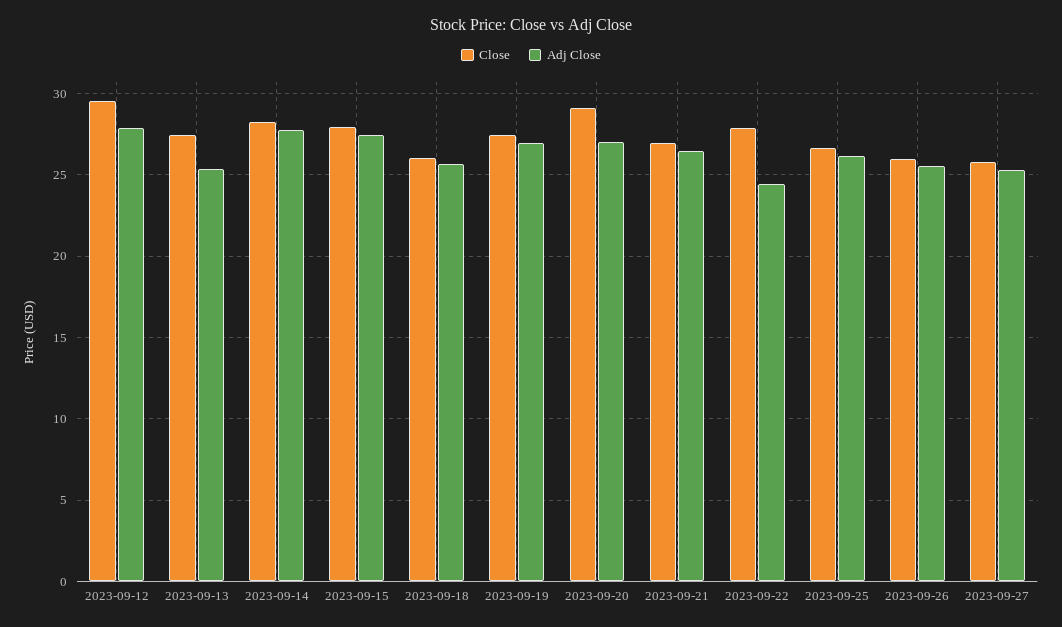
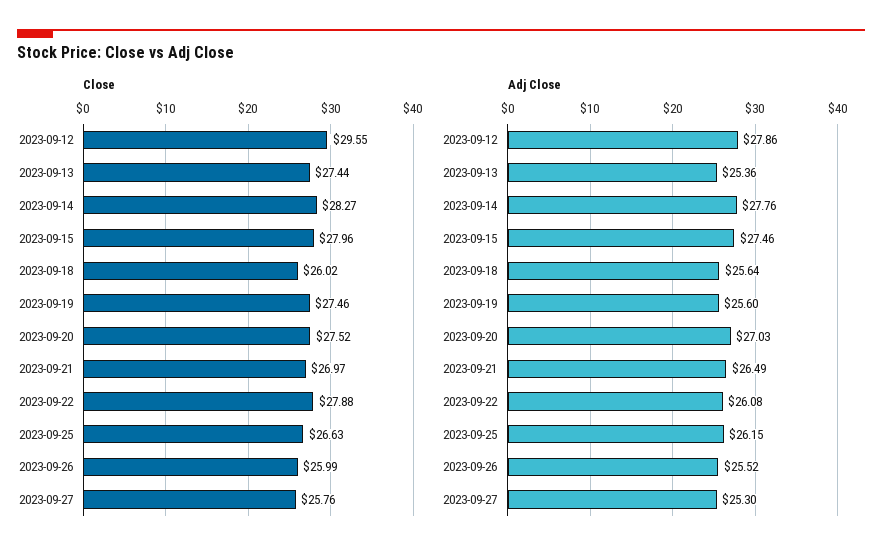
  {
    "Close": {
      "2023-09-12": 29.55,
      "2023-09-13": 27.44,
      "2023-09-14": 28.27,
      "2023-09-15": 27.96,
      "2023-09-18": 26.02,
      "2023-09-19": 27.46,
-     "2023-09-20": 29,
+     "2023-09-20": 27.52,
      "2023-09-21": 26.97,
      "2023-09-22": 27.88,
      "2023-09-25": 26.63,
      "2023-09-26": 25.99,
      "2023-09-27": 25.76
    },
    "Adj Close": {
      "2023-09-12": 27.86,
      "2023-09-13": 25.36,
      "2023-09-14": 27.76,
      "2023-09-15": 27.46,
      "2023-09-18": 25.64,
-     "2023-09-19": 27,
+     "2023-09-19": 25.6,
      "2023-09-20": 27.03,
      "2023-09-21": 26.49,
-     "2023-09-22": 24.5,
+     "2023-09-22": 26.08,
      "2023-09-25": 26.15,
      "2023-09-26": 25.52,
      "2023-09-27": 25.3
    }
  }

